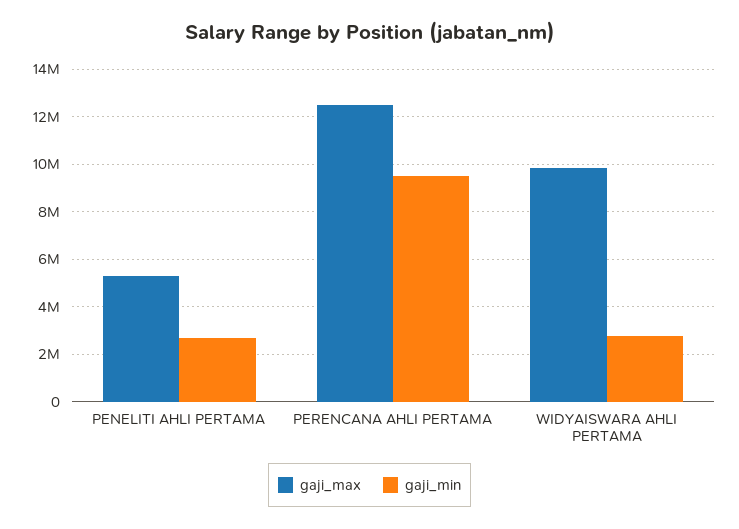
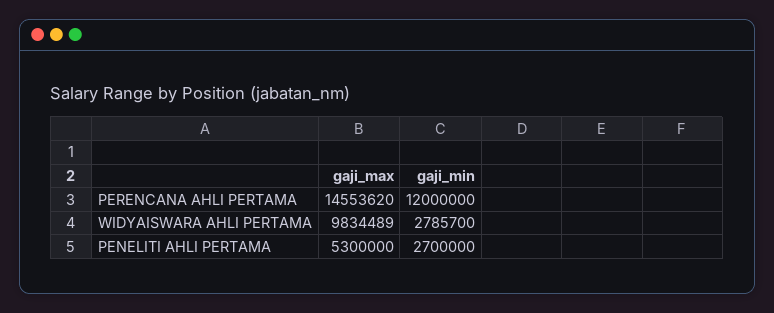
  {
    "gaji_max": {
      "PENELITI AHLI PERTAMA": 5300000,
-     "PERENCANA AHLI PERTAMA": 12500000,
+     "PERENCANA AHLI PERTAMA": 14553620,
      "WIDYAISWARA AHLI PERTAMA": 9834489
    },
    "gaji_min": {
      "PENELITI AHLI PERTAMA": 2700000,
-     "PERENCANA AHLI PERTAMA": 9500000,
+     "PERENCANA AHLI PERTAMA": 12000000,
      "WIDYAISWARA AHLI PERTAMA": 2785700
    }
  }

